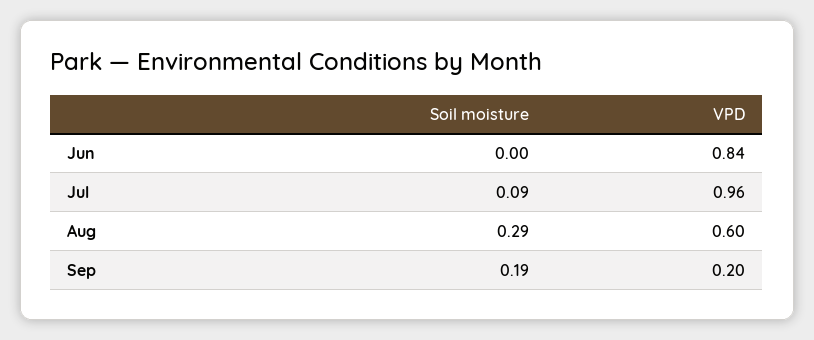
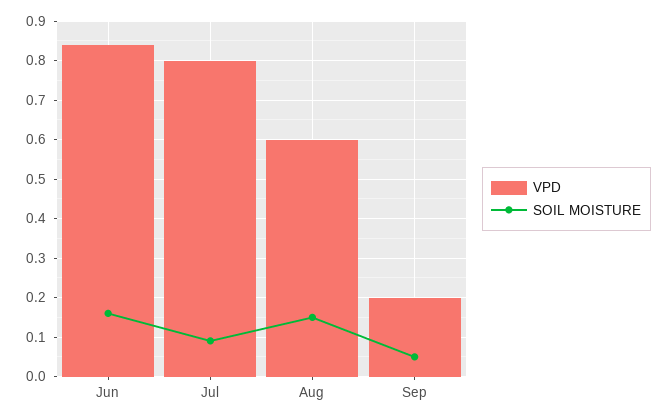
  {
    "Soil moisture": {
-     "Jun": 0,
+     "Jun": 0.15,
      "Jul": 0.09,
-     "Aug": 0.29,
+     "Aug": 0.15,
-     "Sep": 0.19
+     "Sep": 0.05
    },
    "VPD": {
      "Jun": 0.84,
-     "Jul": 0.96,
+     "Jul": 0.8,
      "Aug": 0.6,
      "Sep": 0.2
    }
  }

